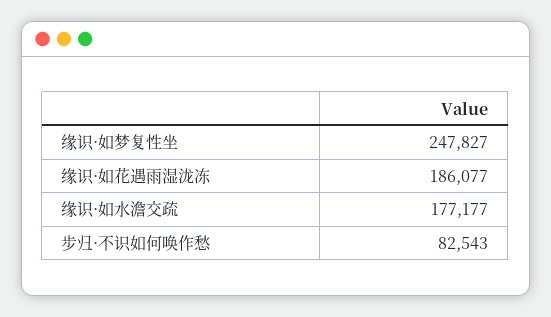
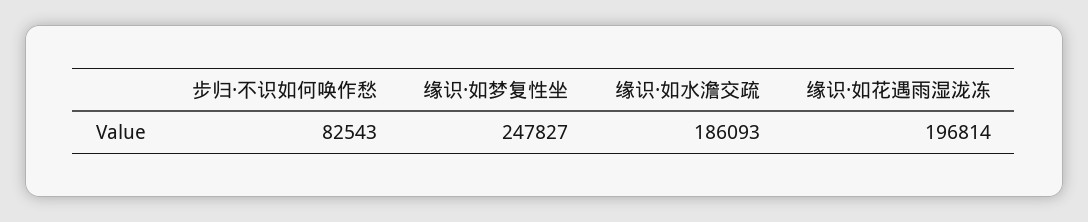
  {
    "缘识·如梦复性坐": 247827,
-   "缘识·如花遇雨湿泷冻": 186077,
+   "缘识·如花遇雨湿泷冻": 196814,
-   "缘识·如水澹交疏": 177177,
+   "缘识·如水澹交疏": 186093,
    "步归·不识如何唤作愁": 82543
  }

